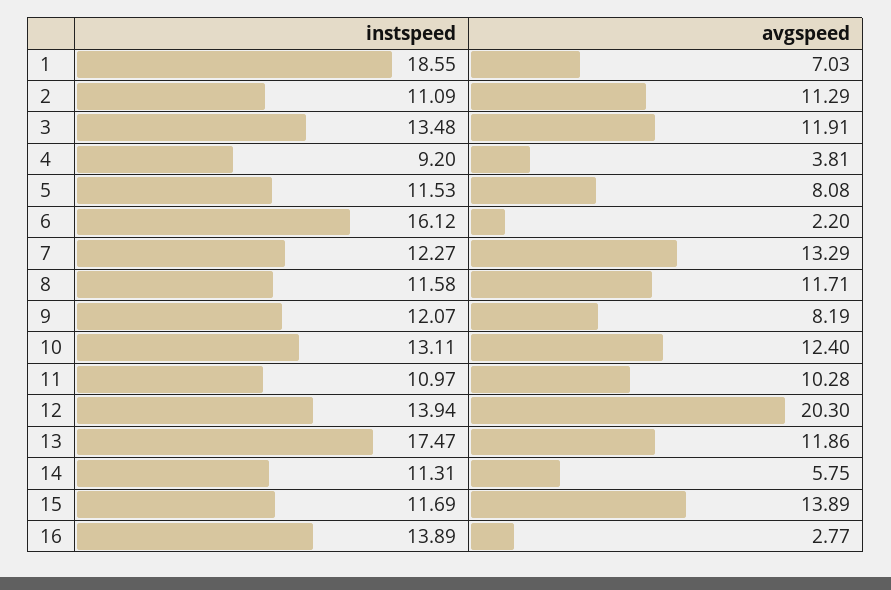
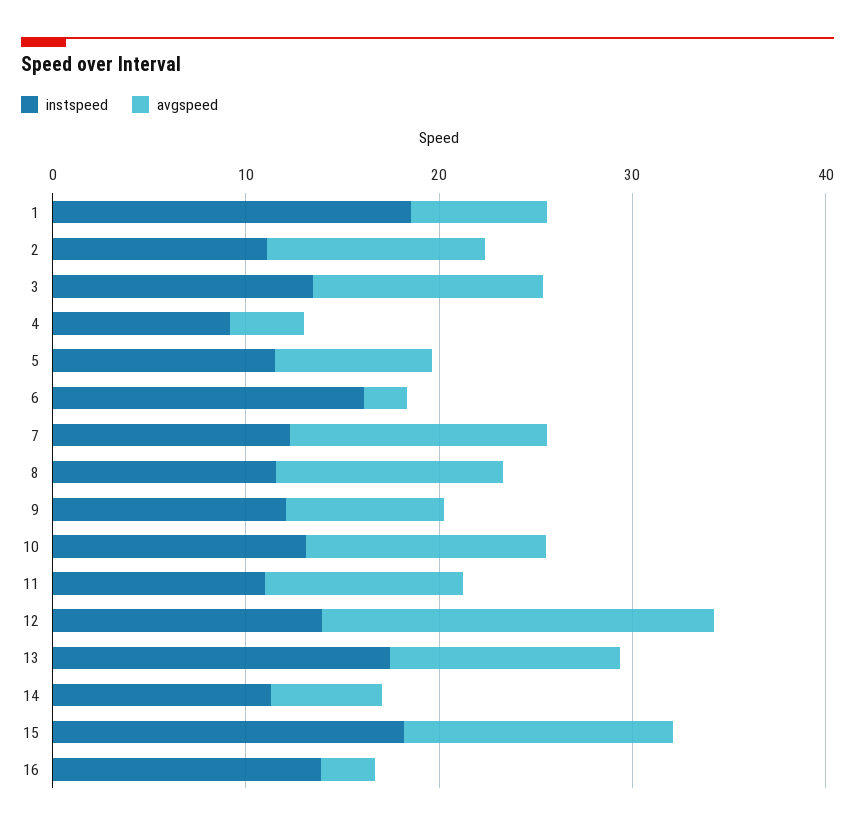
  {
    "instspeed": {
      "1": 18.55,
      "2": 11.09,
      "3": 13.48,
      "4": 9.2,
      "5": 11.53,
      "6": 16.12,
      "7": 12.27,
      "8": 11.58,
      "9": 12.07,
      "10": 13.11,
      "11": 10.97,
      "12": 13.94,
      "13": 17.47,
      "14": 11.31,
-     "15": 11.69,
+     "15": 18,
      "16": 13.89
    },
    "avgspeed": {
      "1": 7.03,
      "2": 11.29,
      "3": 11.91,
      "4": 3.81,
      "5": 8.08,
      "6": 2.2,
      "7": 13.29,
      "8": 11.71,
      "9": 8.19,
      "10": 12.4,
      "11": 10.28,
      "12": 20.3,
      "13": 11.86,
      "14": 5.75,
      "15": 13.89,
      "16": 2.77
    }
  }

